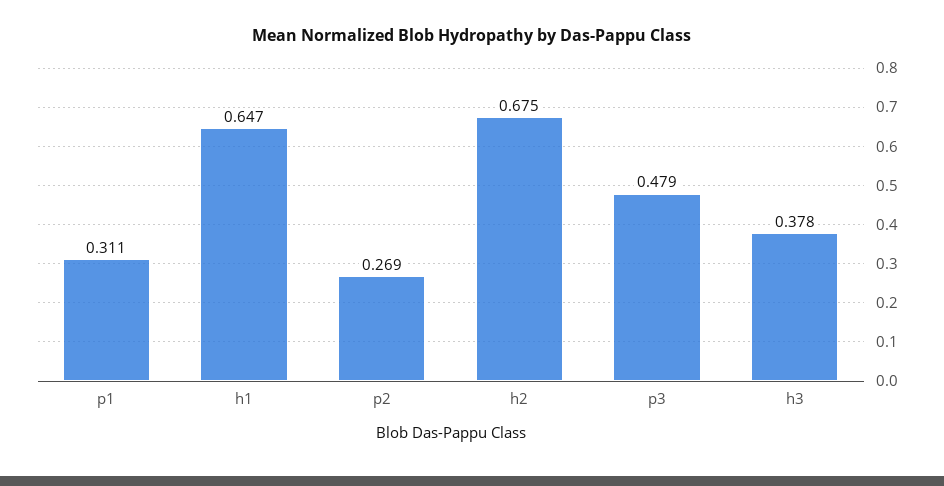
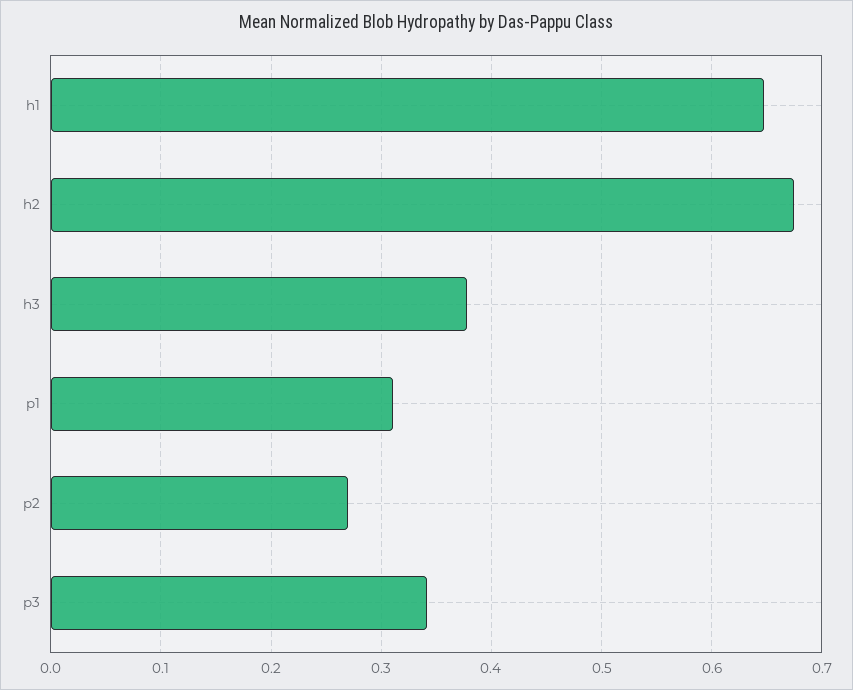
  {
    "p1": 0.311,
    "h1": 0.647,
    "p2": 0.269,
    "h2": 0.675,
-   "p3": 0.479,
+   "p3": 0.34,
    "h3": 0.378
  }

